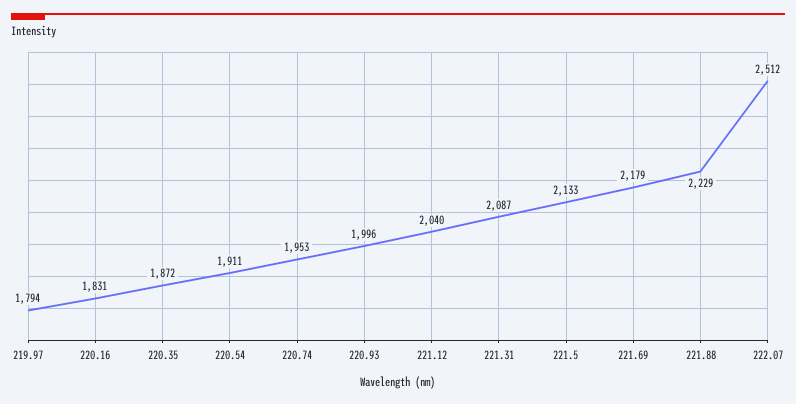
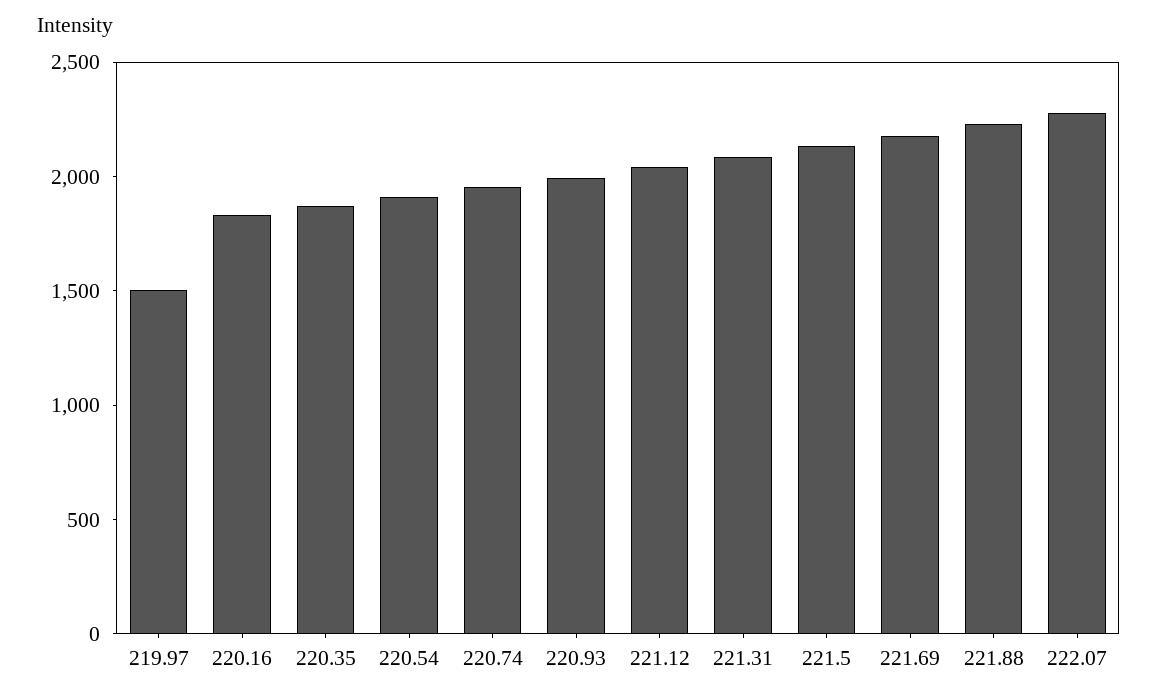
  {
-   "219.97": 1794,
+   "219.97": 1500,
    "220.16": 1831,
    "220.35": 1872,
    "220.54": 1911,
    "220.74": 1953,
    "220.93": 1996,
    "221.12": 2040,
    "221.31": 2087,
    "221.5": 2133,
    "221.69": 2179,
    "221.88": 2229,
-   "222.07": 2512
+   "222.07": 2300
  }

